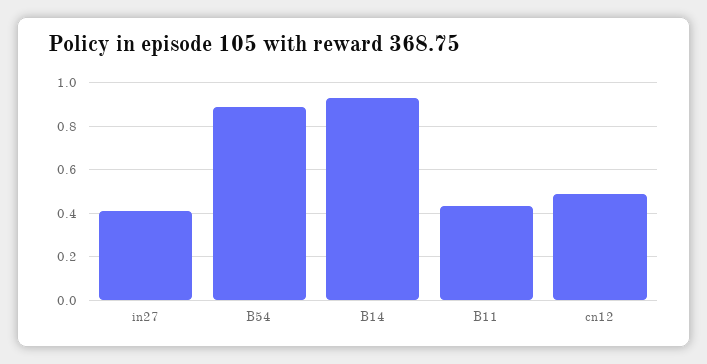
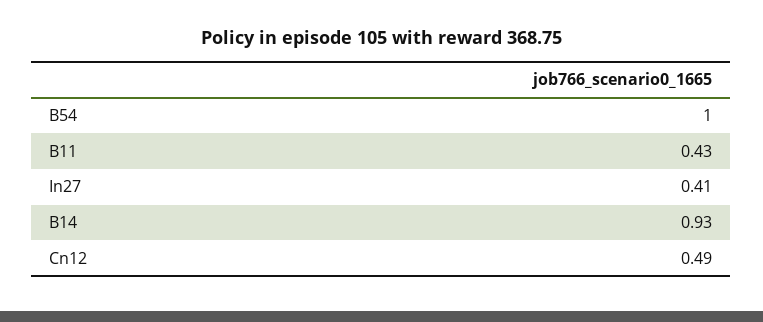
  {
    "in27": 0.41,
-   "B54": 0.9,
+   "B54": 1,
    "B14": 0.93,
    "B11": 0.43,
    "cn12": 0.49
  }

